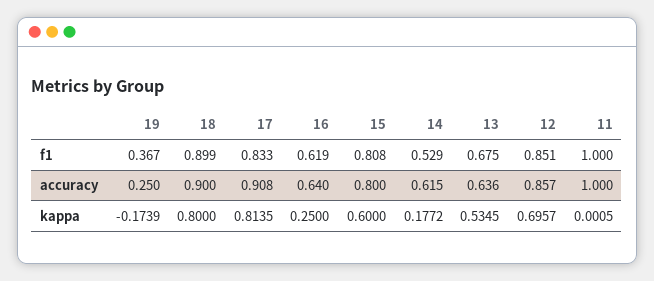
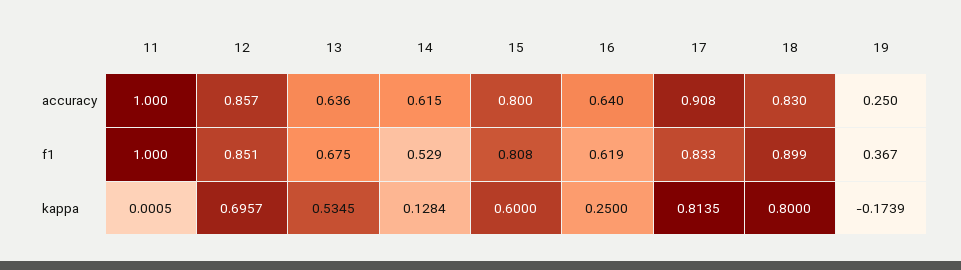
  {
    "19": {
      "f1": 0.367,
      "accuracy": 0.25,
      "kappa": -0.1739
    },
    "18": {
      "f1": 0.899,
-     "accuracy": 0.9,
+     "accuracy": 0.83,
      "kappa": 0.8
    },
    "17": {
      "f1": 0.833,
      "accuracy": 0.908,
      "kappa": 0.8135
    },
    "16": {
      "f1": 0.619,
      "accuracy": 0.64,
      "kappa": 0.25
    },
    "15": {
      "f1": 0.808,
      "accuracy": 0.8,
      "kappa": 0.6
    },
    "14": {
      "f1": 0.529,
      "accuracy": 0.615,
-     "kappa": 0.1772
+     "kappa": 0.1284
    },
    "13": {
      "f1": 0.675,
      "accuracy": 0.636,
      "kappa": 0.5345
    },
    "12": {
      "f1": 0.851,
      "accuracy": 0.857,
      "kappa": 0.6957
    },
    "11": {
      "f1": 1,
      "accuracy": 1,
      "kappa": 0.0005
    }
  }

